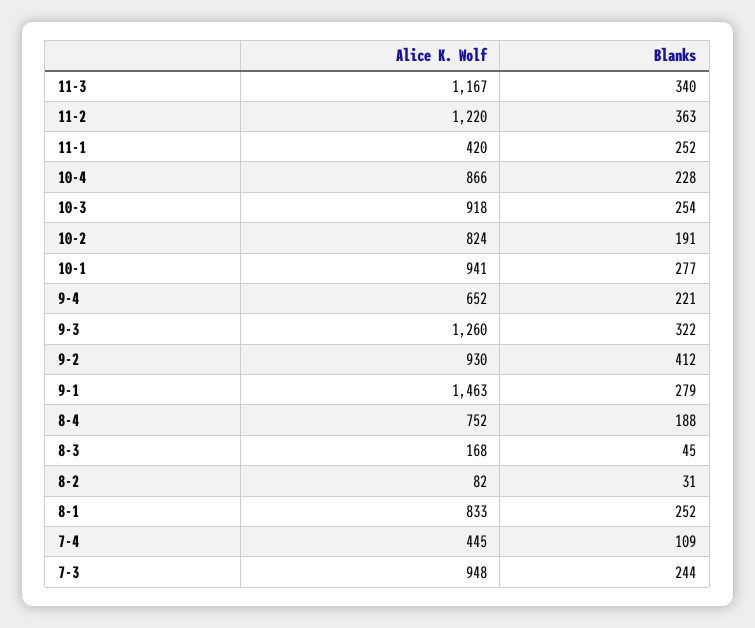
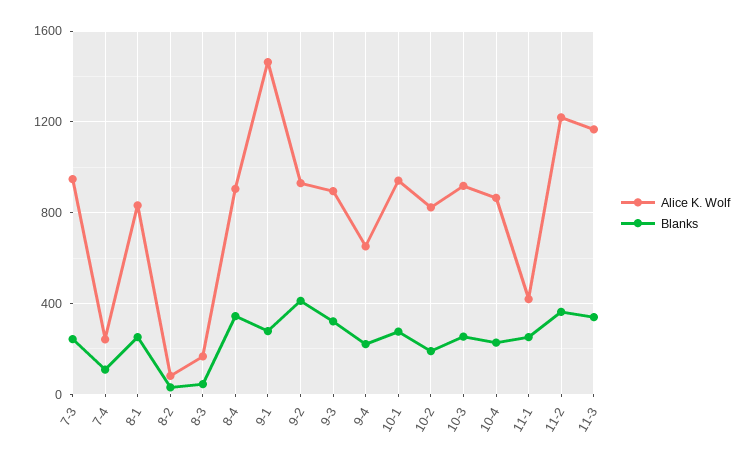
  {
    "Alice K. Wolf": {
      "11-3": 1167,
      "11-2": 1220,
      "11-1": 420,
      "10-4": 866,
      "10-3": 918,
      "10-2": 824,
      "10-1": 941,
      "9-4": 652,
-     "9-3": 1260,
+     "9-3": 900,
      "9-2": 930,
      "9-1": 1463,
-     "8-4": 752,
+     "8-4": 900,
      "8-3": 168,
      "8-2": 82,
      "8-1": 833,
-     "7-4": 445,
+     "7-4": 250,
      "7-3": 948
    },
    "Blanks": {
      "11-3": 340,
      "11-2": 363,
      "11-1": 252,
      "10-4": 228,
      "10-3": 254,
      "10-2": 191,
      "10-1": 277,
      "9-4": 221,
      "9-3": 322,
      "9-2": 412,
      "9-1": 279,
-     "8-4": 188,
+     "8-4": 350,
      "8-3": 45,
      "8-2": 31,
      "8-1": 252,
      "7-4": 109,
      "7-3": 244
    }
  }

